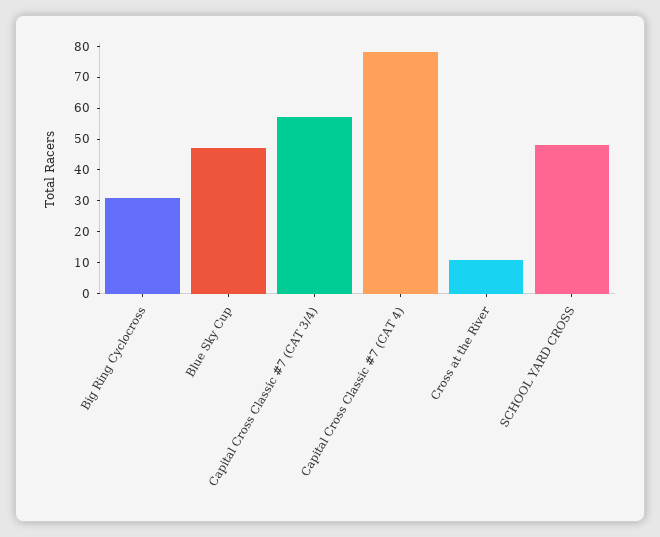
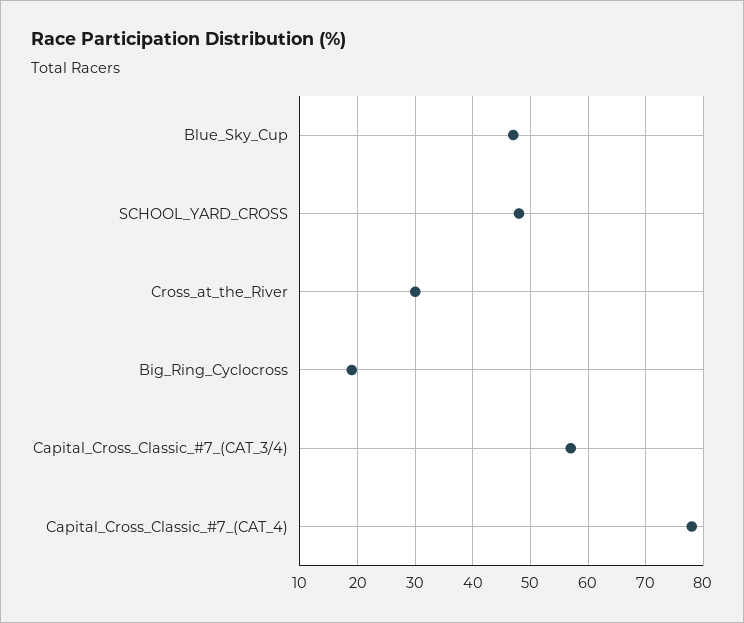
  {
-   "Big Ring Cyclocross": 30,
+   "Big Ring Cyclocross": 20,
    "Blue Sky Cup": 45,
    "Capital Cross Classic #7 (CAT 3/4)": 55,
    "Capital Cross Classic #7 (CAT 4)": 80,
-   "Cross at the River": 10,
+   "Cross at the River": 30,
    "SCHOOL YARD CROSS": 50
  }

